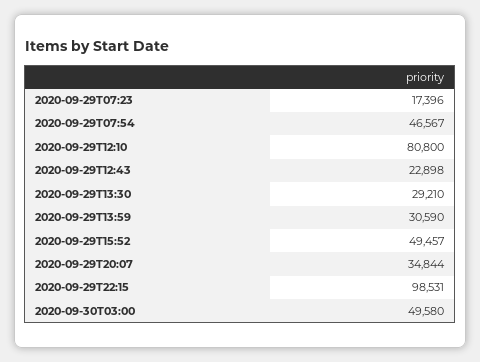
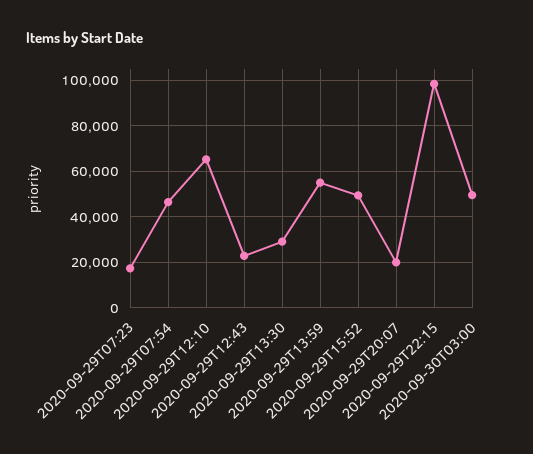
  {
    "2020-09-29T07:23": 17396,
    "2020-09-29T07:54": 46567,
-   "2020-09-29T12:10": 80800,
+   "2020-09-29T12:10": 65000,
    "2020-09-29T12:43": 22898,
    "2020-09-29T13:30": 29210,
-   "2020-09-29T13:59": 30590,
+   "2020-09-29T13:59": 55000,
    "2020-09-29T15:52": 49457,
-   "2020-09-29T20:07": 34844,
+   "2020-09-29T20:07": 20000,
    "2020-09-29T22:15": 98531,
    "2020-09-30T03:00": 49580
  }

